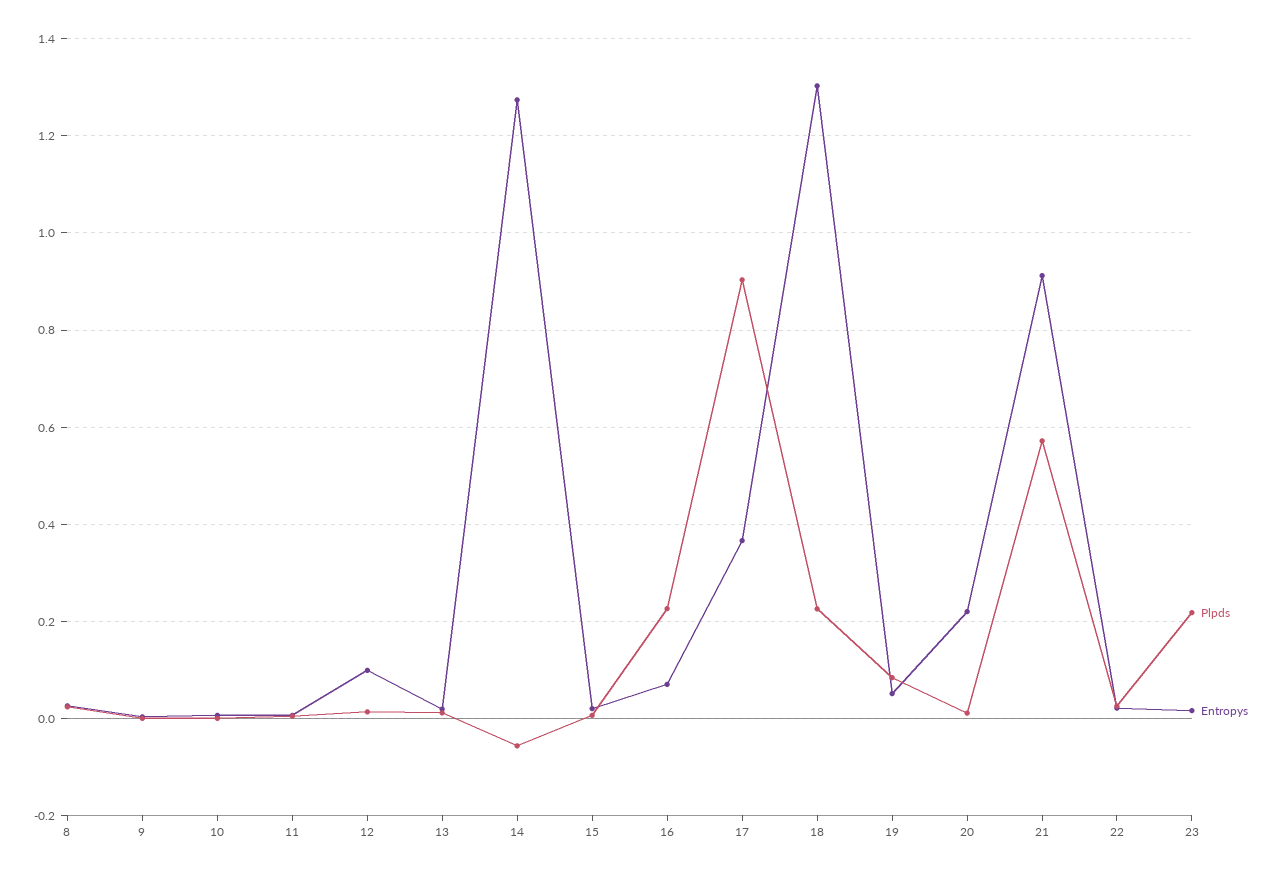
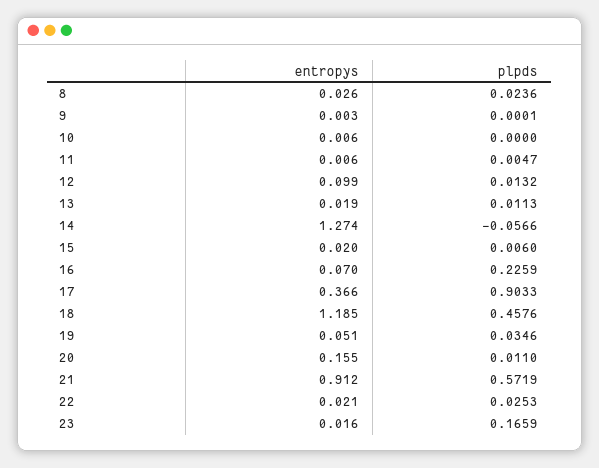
  {
    "Plpds": {
      "8": 0.0236,
      "9": 0.0001,
      "10": 0,
      "11": 0.0047,
      "12": 0.0132,
      "13": 0.0113,
      "14": -0.0566,
      "15": 0.006,
      "16": 0.2259,
      "17": 0.9033,
-     "18": 0.22,
+     "18": 0.4576,
-     "19": 0.08,
+     "19": 0.0346,
      "20": 0.011,
      "21": 0.5719,
      "22": 0.0253,
-     "23": 0.22
+     "23": 0.1659
    },
    "Entropys": {
      "8": 0.026,
      "9": 0.003,
      "10": 0.006,
      "11": 0.006,
      "12": 0.099,
      "13": 0.019,
      "14": 1.274,
      "15": 0.02,
      "16": 0.07,
      "17": 0.366,
-     "18": 1.3,
+     "18": 1.185,
      "19": 0.051,
-     "20": 0.22,
+     "20": 0.155,
      "21": 0.912,
      "22": 0.021,
      "23": 0.016
    }
  }

